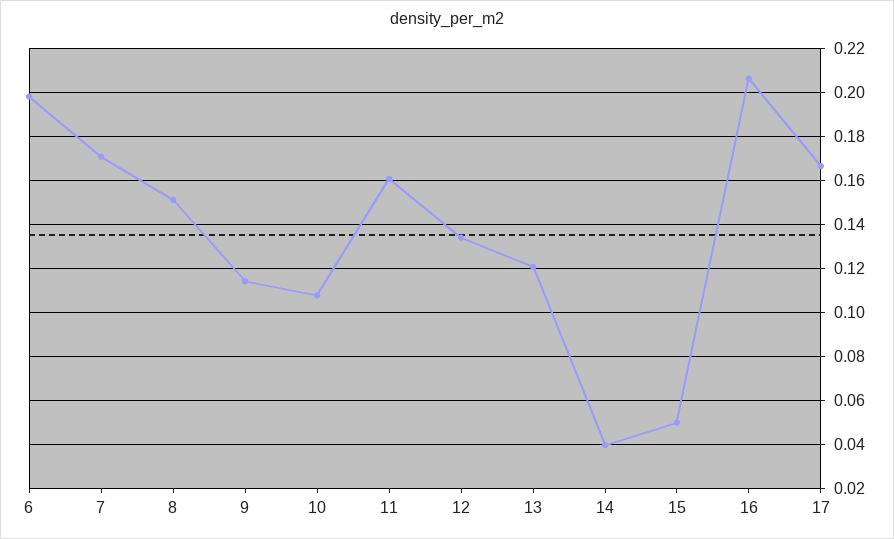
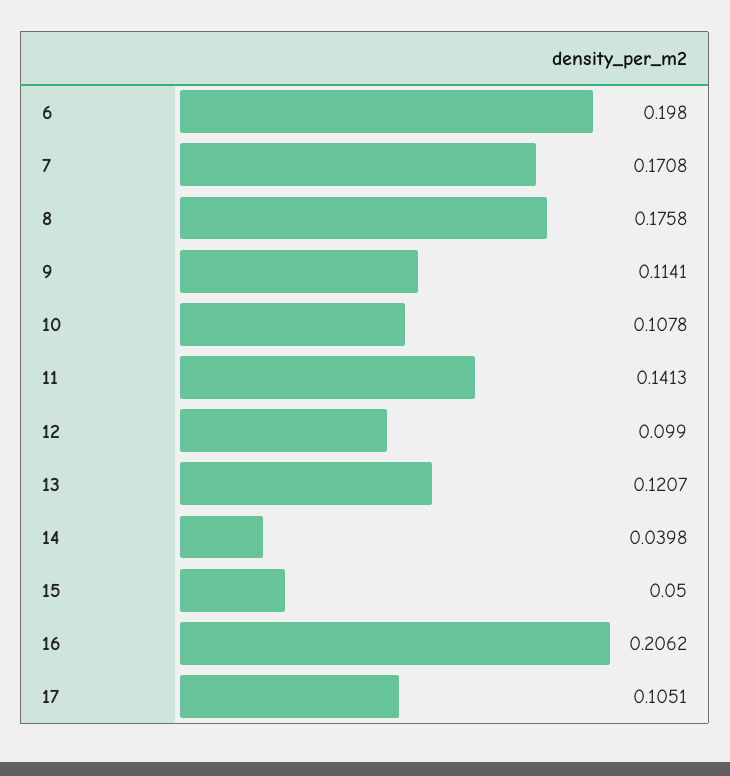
  {
    "6": 0.198,
    "7": 0.1708,
-   "8": 0.15,
+   "8": 0.1758,
    "9": 0.1141,
    "10": 0.1078,
-   "11": 0.16,
+   "11": 0.1413,
-   "12": 0.135,
+   "12": 0.099,
    "13": 0.1207,
    "14": 0.0398,
    "15": 0.05,
    "16": 0.2062,
-   "17": 0.165
+   "17": 0.1051
  }

